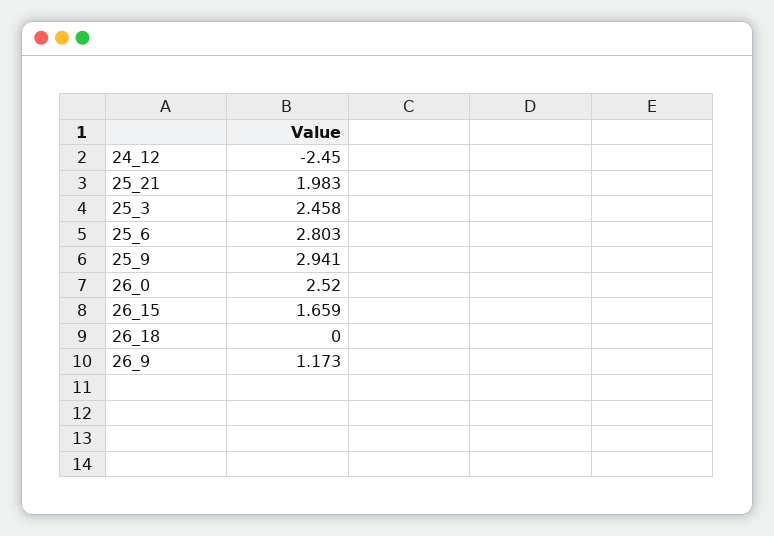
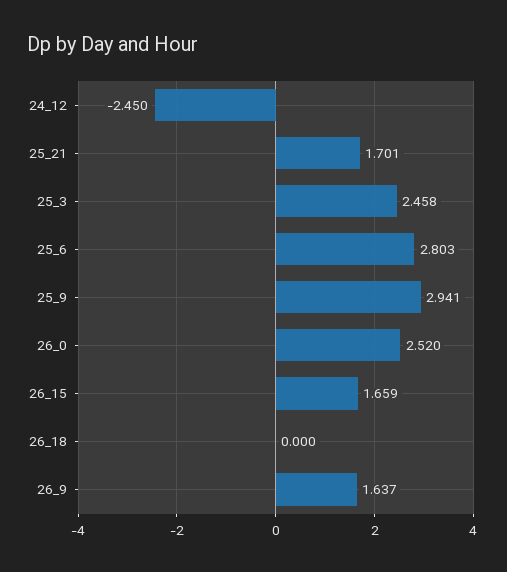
  {
    "24_12": -2.45,
-   "25_21": 1.983,
+   "25_21": 1.701,
    "25_3": 2.458,
    "25_6": 2.803,
    "25_9": 2.941,
    "26_0": 2.52,
    "26_15": 1.659,
    "26_18": 0,
-   "26_9": 1.173
+   "26_9": 1.637
  }

